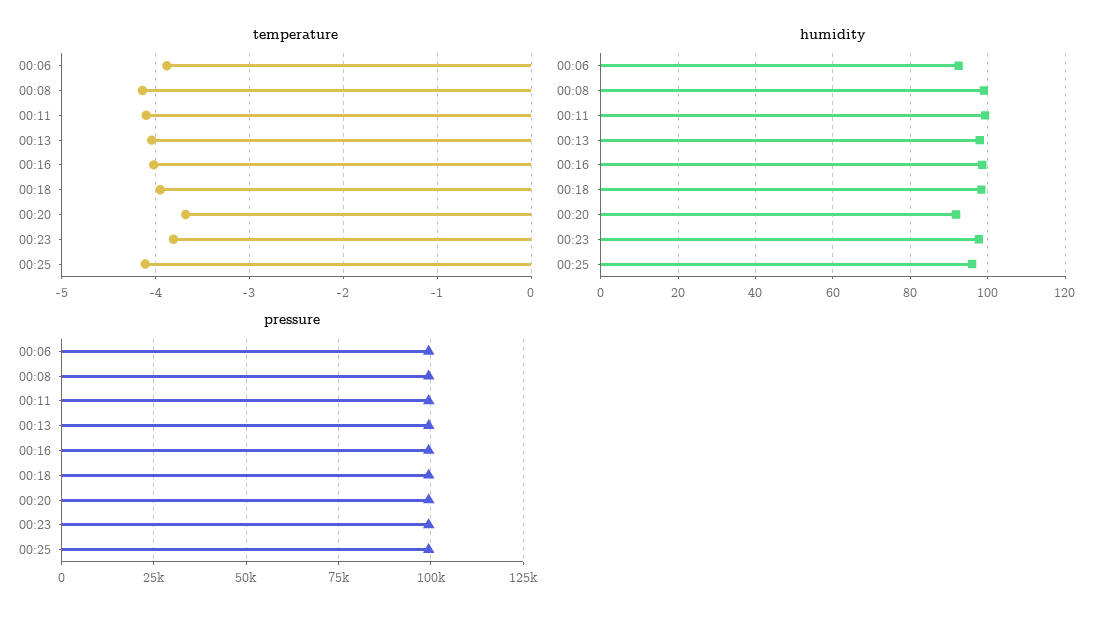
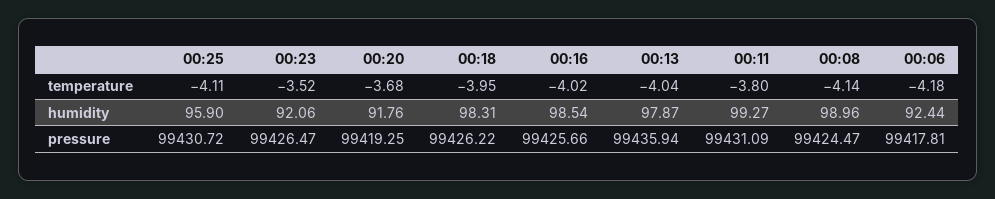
  {
    "temperature": {
-     "00:06": -3.9,
+     "00:06": -4.18,
      "00:08": -4.14,
-     "00:11": -4.1,
+     "00:11": -3.8,
      "00:13": -4.04,
      "00:16": -4.02,
      "00:18": -3.95,
      "00:20": -3.68,
-     "00:23": -3.8,
+     "00:23": -3.52,
      "00:25": -4.11
    },
    "humidity": {
      "00:06": 92.44,
      "00:08": 98.96,
      "00:11": 99.27,
      "00:13": 97.87,
      "00:16": 98.54,
      "00:18": 98.31,
      "00:20": 91.76,
-     "00:23": 98,
+     "00:23": 92.06,
      "00:25": 95.9
    },
    "pressure": {
      "00:06": 99417.81,
      "00:08": 99424.47,
      "00:11": 99431.09,
      "00:13": 99435.94,
      "00:16": 99425.66,
      "00:18": 99426.22,
      "00:20": 99419.25,
      "00:23": 99426.47,
      "00:25": 99430.72
    }
  }

